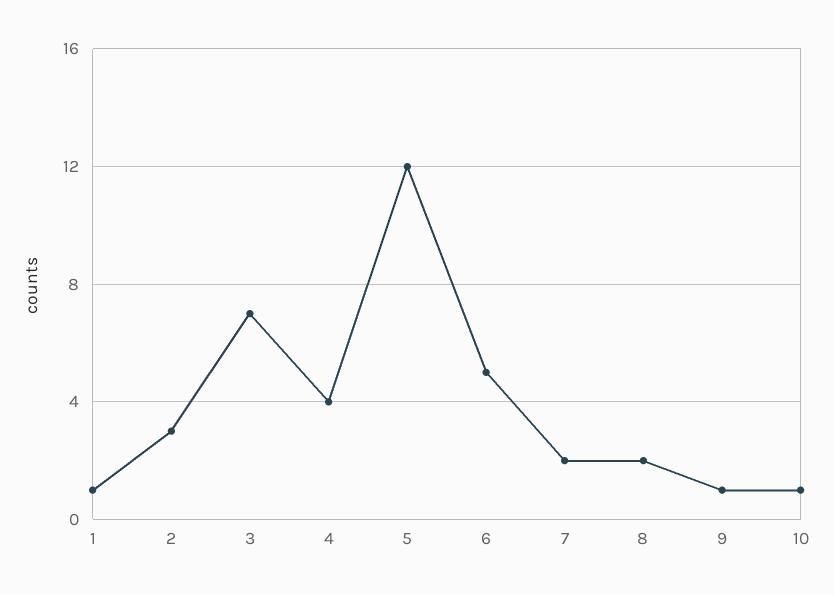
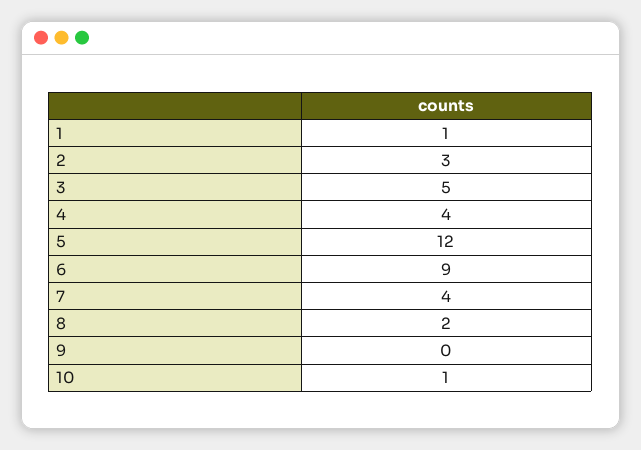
  {
    "1": 1,
    "2": 3,
-   "3": 7,
+   "3": 5,
    "4": 4,
    "5": 12,
-   "6": 5,
+   "6": 9,
-   "7": 2,
+   "7": 4,
    "8": 2,
-   "9": 1,
+   "9": 0,
    "10": 1
  }

